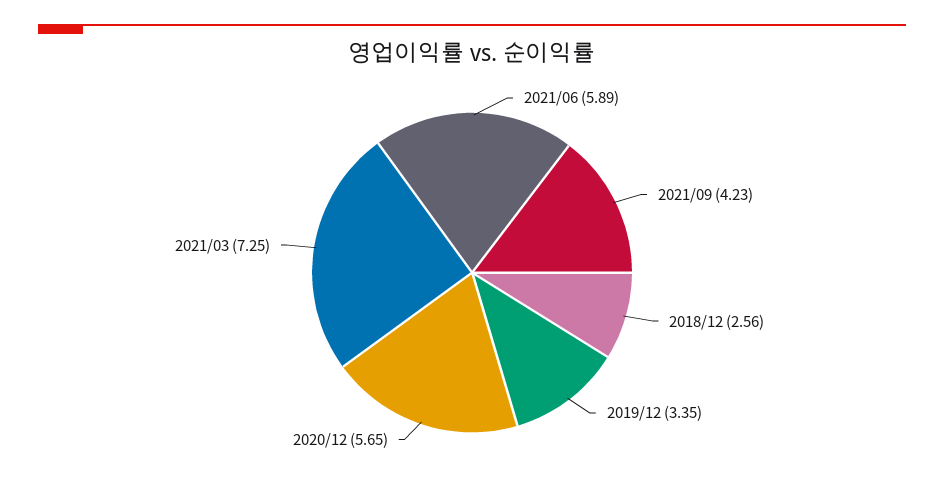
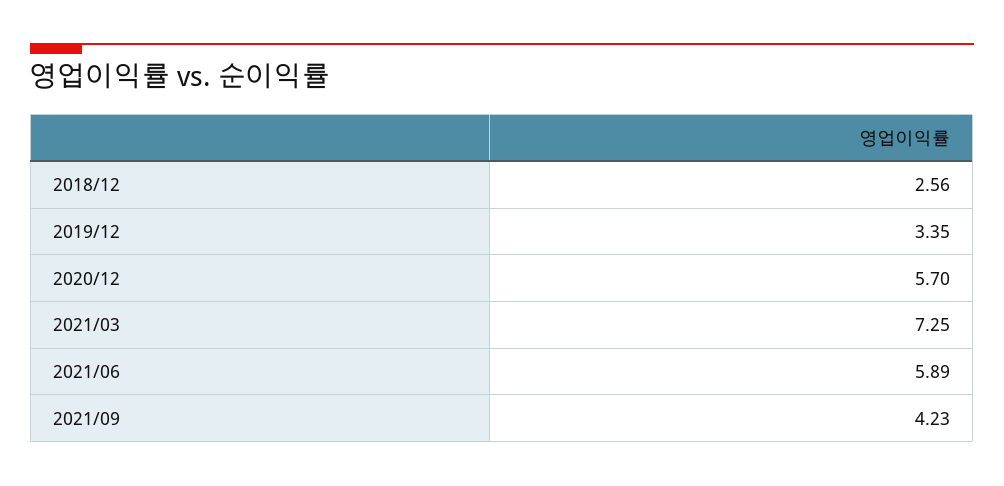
  {
    "2021/06": 5.89,
    "2021/09": 4.23,
    "2018/12": 2.56,
    "2019/12": 3.35,
-   "2020/12": 5.65,
+   "2020/12": 5.7,
    "2021/03": 7.25
  }

